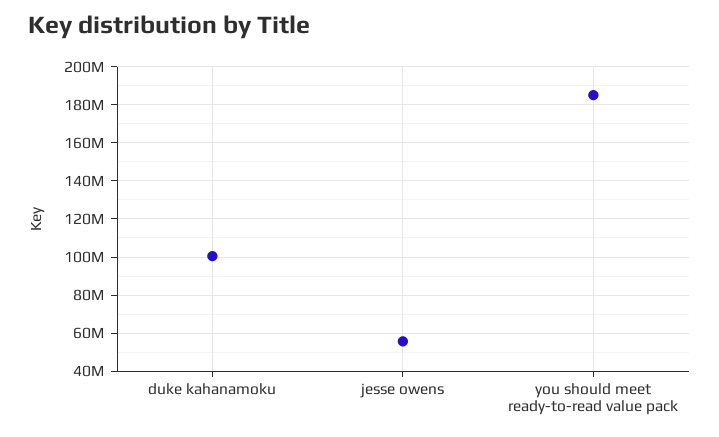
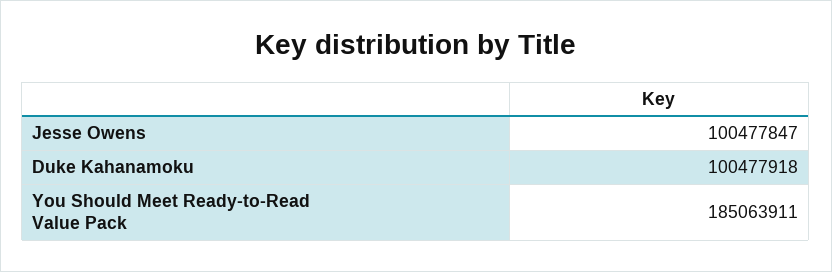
  {
    "duke kahanamoku": 100477918,
-   "jesse owens": 55000000,
+   "jesse owens": 100477847,
    "you should meet ready-to-read value pack": 185063911
  }

